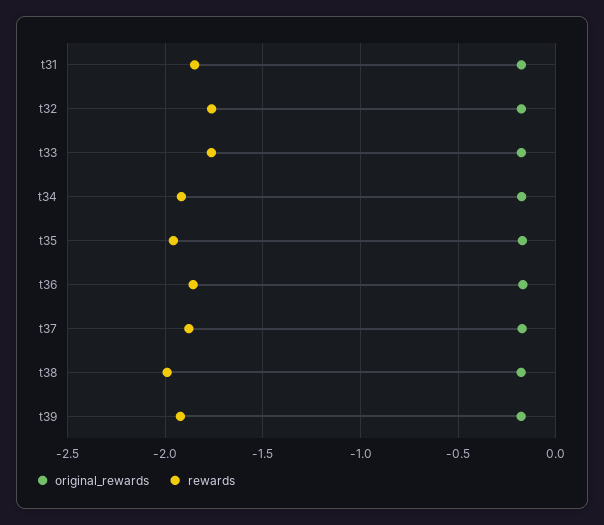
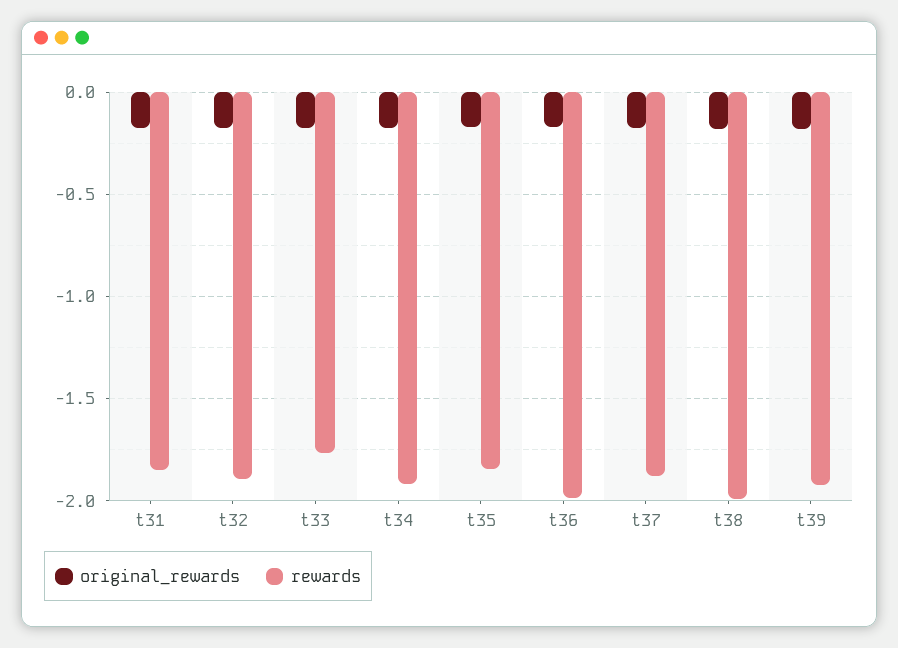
  {
    "original_rewards": {
      "t31": -0.2,
      "t32": -0.2,
      "t33": -0.2,
      "t34": -0.2,
      "t35": -0.15,
      "t36": -0.15,
      "t37": -0.15,
      "t38": -0.2,
      "t39": -0.2
    },
    "rewards": {
      "t31": -1.85,
-     "t32": -1.75,
+     "t32": -1.9,
      "t33": -1.75,
      "t34": -1.9,
-     "t35": -1.95,
+     "t35": -1.85,
-     "t36": -1.85,
+     "t36": -2,
      "t37": -1.9,
      "t38": -2,
      "t39": -1.9
    }
  }

